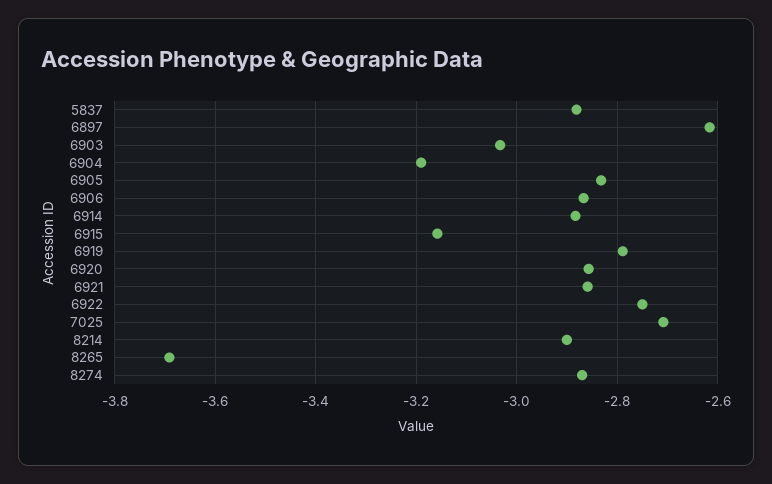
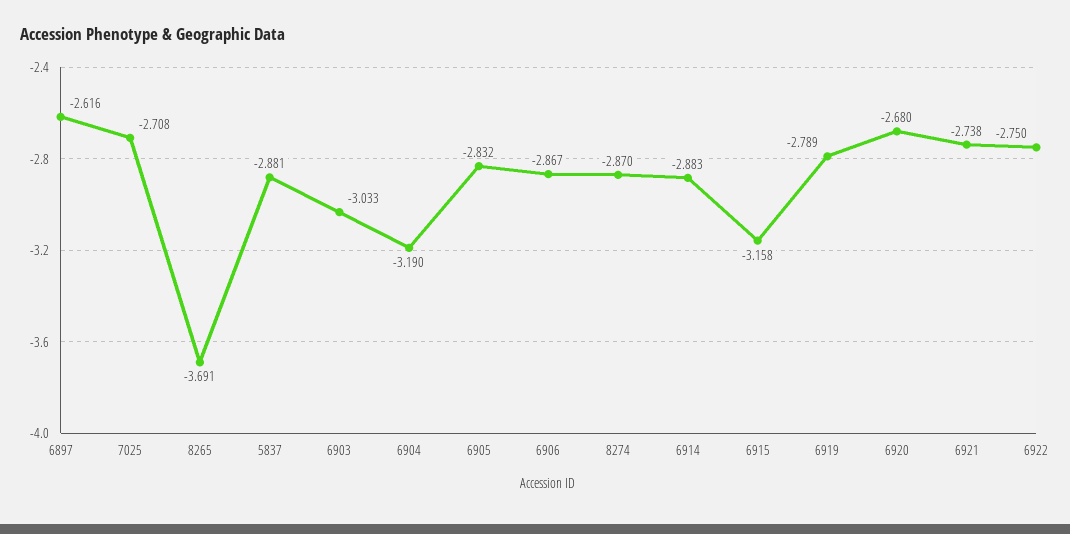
  {
    "5837": -2.881,
    "6897": -2.616,
    "6903": -3.033,
    "6904": -3.19,
    "6905": -2.832,
    "6906": -2.867,
    "6914": -2.883,
    "6915": -3.158,
    "6919": -2.789,
-   "6920": -2.86,
+   "6920": -2.68,
-   "6921": -2.86,
+   "6921": -2.738,
    "6922": -2.75,
    "7025": -2.708,
-   "8214": -2.9,
    "8265": -3.691,
    "8274": -2.87
  }

